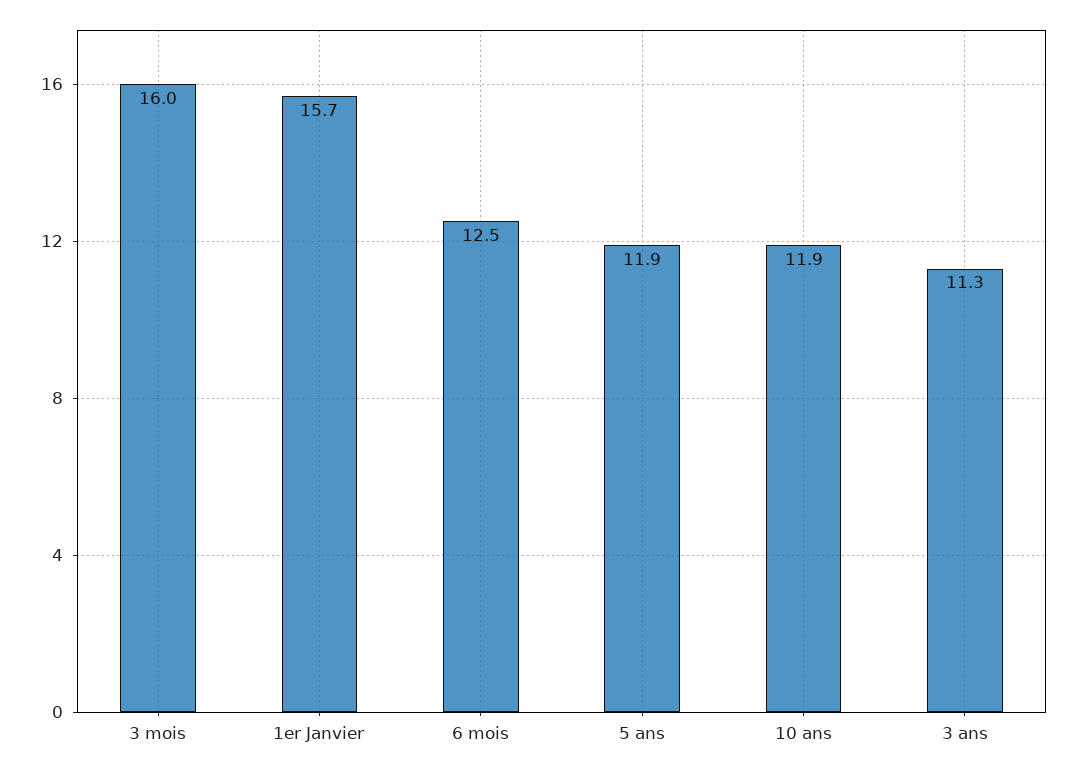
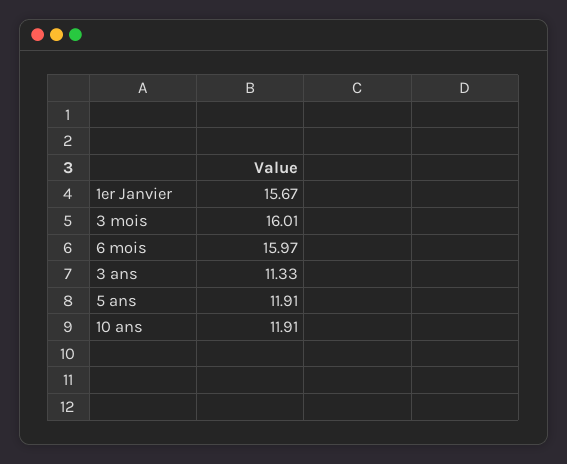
  {
    "3 mois": 16.01,
    "1er Janvier": 15.67,
-   "6 mois": 12.5,
+   "6 mois": 15.97,
    "5 ans": 11.91,
    "10 ans": 11.91,
    "3 ans": 11.33
  }

